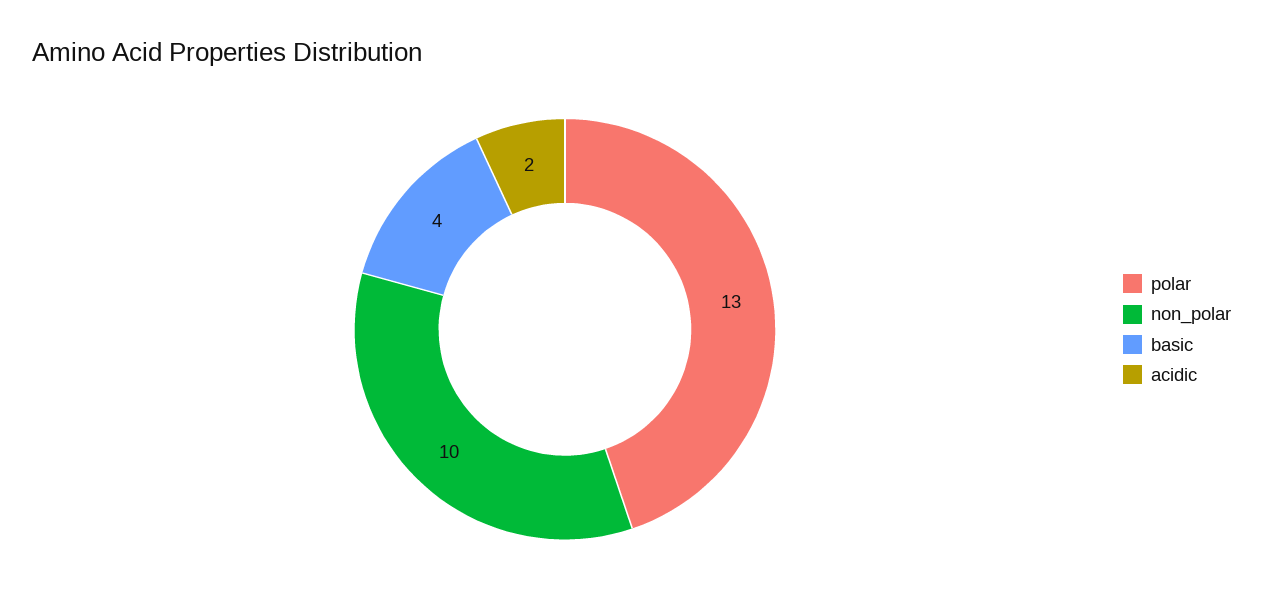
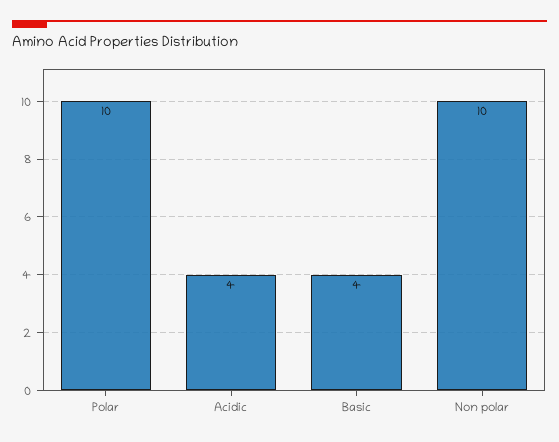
  {
-   "polar": 13,
+   "polar": 10,
    "non_polar": 10,
    "basic": 4,
-   "acidic": 2
+   "acidic": 4
  }

